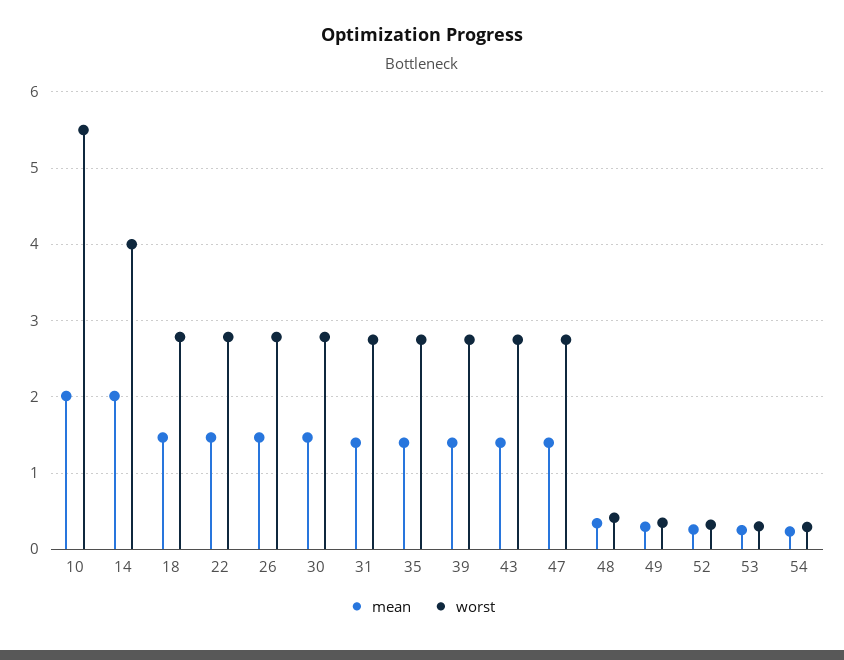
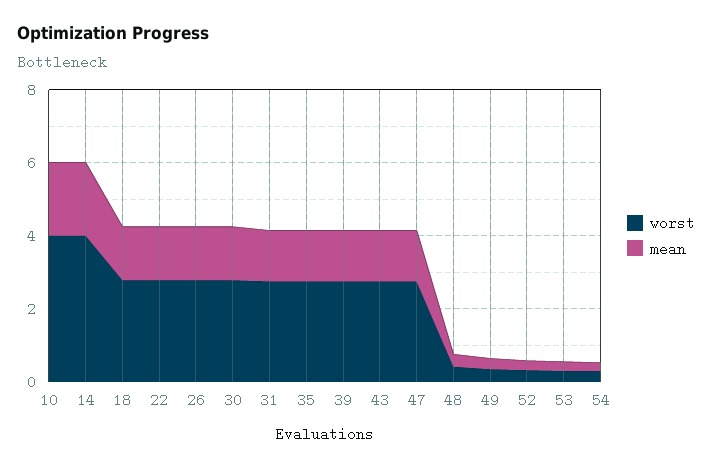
  {
    "mean": {
      "10": 2,
      "14": 2,
      "18": 1.5,
      "22": 1.5,
      "26": 1.5,
      "30": 1.5,
      "31": 1.4,
      "35": 1.4,
      "39": 1.4,
      "43": 1.4,
      "47": 1.4,
      "48": 0.3,
      "49": 0.3,
      "52": 0.3,
      "53": 0.3,
      "54": 0.2
    },
    "worst": {
-     "10": 5.5,
+     "10": 4,
      "14": 4,
      "18": 2.8,
      "22": 2.8,
      "26": 2.8,
      "30": 2.8,
      "31": 2.7,
      "35": 2.7,
      "39": 2.7,
      "43": 2.7,
      "47": 2.7,
      "48": 0.4,
      "49": 0.3,
      "52": 0.3,
      "53": 0.3,
      "54": 0.3
    }
  }

